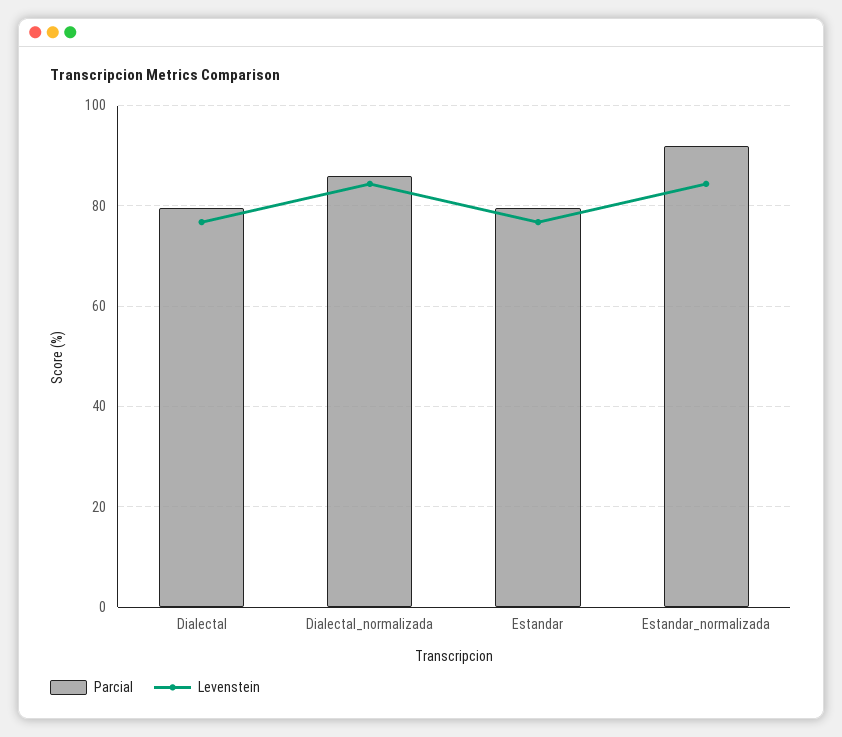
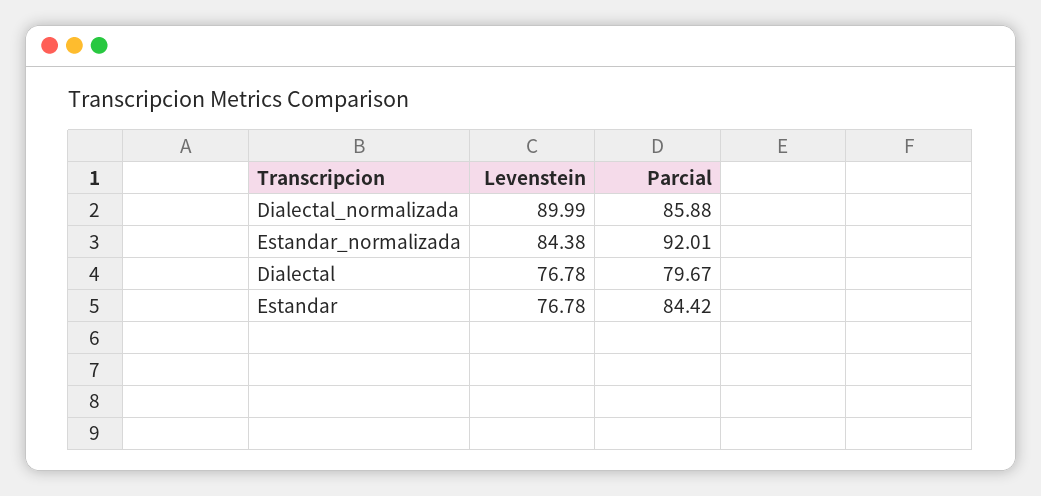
  {
    "Parcial": {
      "Dialectal": 79.67,
      "Dialectal_normalizada": 85.88,
-     "Estandar": 80,
+     "Estandar": 84.42,
      "Estandar_normalizada": 92.01
    },
    "Levenstein": {
      "Dialectal": 76.78,
-     "Dialectal_normalizada": 84,
+     "Dialectal_normalizada": 89.99,
      "Estandar": 76.78,
      "Estandar_normalizada": 84.38
    }
  }

